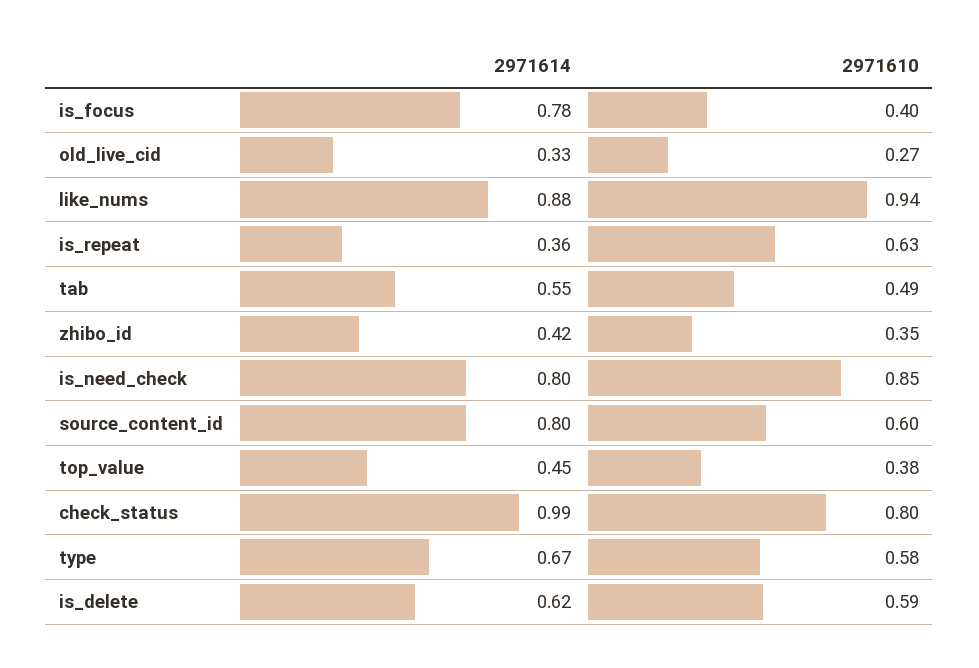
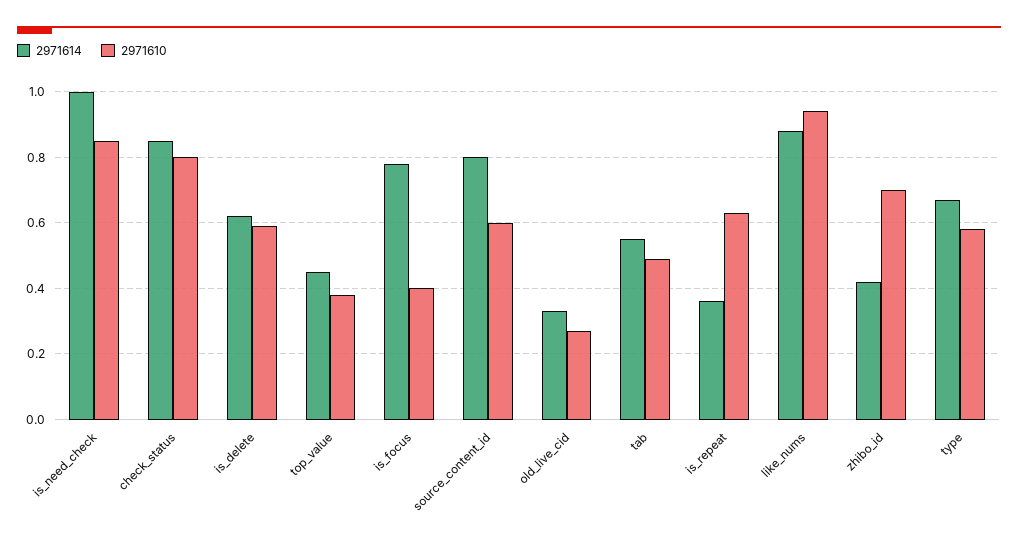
  {
    "2971614": {
      "is_focus": 0.78,
      "old_live_cid": 0.33,
      "like_nums": 0.88,
      "is_repeat": 0.36,
      "tab": 0.55,
      "zhibo_id": 0.42,
-     "is_need_check": 0.8,
+     "is_need_check": 1,
      "source_content_id": 0.8,
      "top_value": 0.45,
-     "check_status": 0.99,
+     "check_status": 0.85,
      "type": 0.67,
      "is_delete": 0.62
    },
    "2971610": {
      "is_focus": 0.4,
      "old_live_cid": 0.27,
      "like_nums": 0.94,
      "is_repeat": 0.63,
      "tab": 0.49,
-     "zhibo_id": 0.35,
+     "zhibo_id": 0.7,
      "is_need_check": 0.85,
      "source_content_id": 0.6,
      "top_value": 0.38,
      "check_status": 0.8,
      "type": 0.58,
      "is_delete": 0.59
    }
  }

